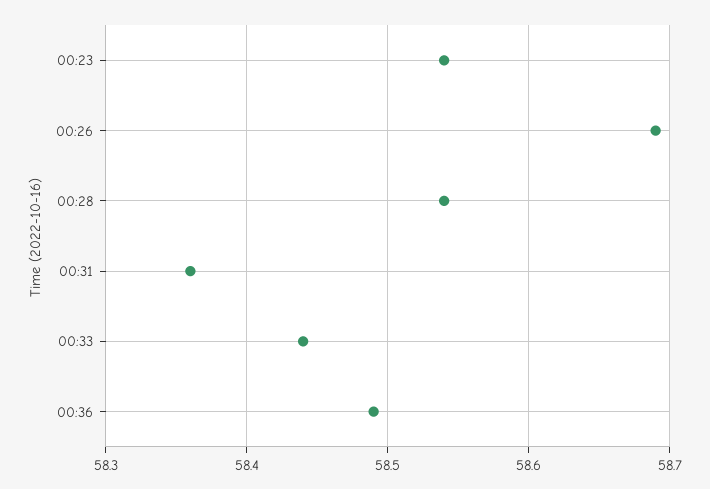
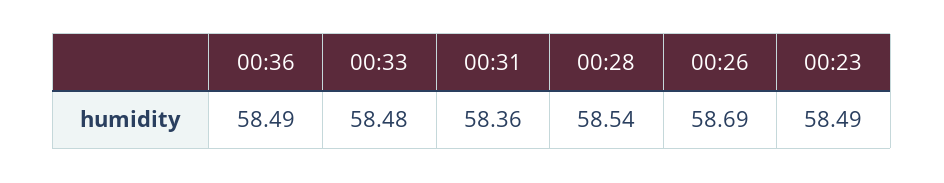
  {
-   "00:23": 58.54,
+   "00:23": 58.49,
    "00:26": 58.69,
    "00:28": 58.54,
    "00:31": 58.36,
-   "00:33": 58.44,
+   "00:33": 58.48,
    "00:36": 58.49
  }

